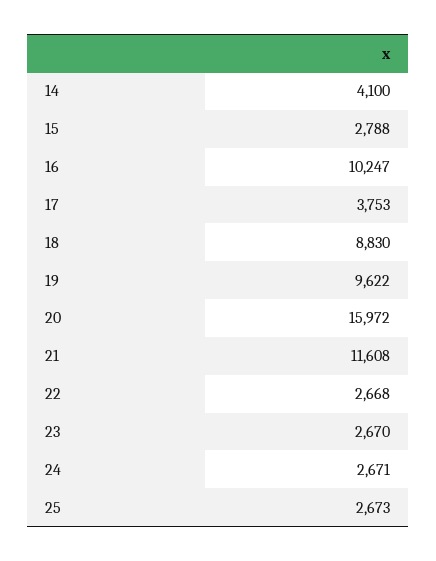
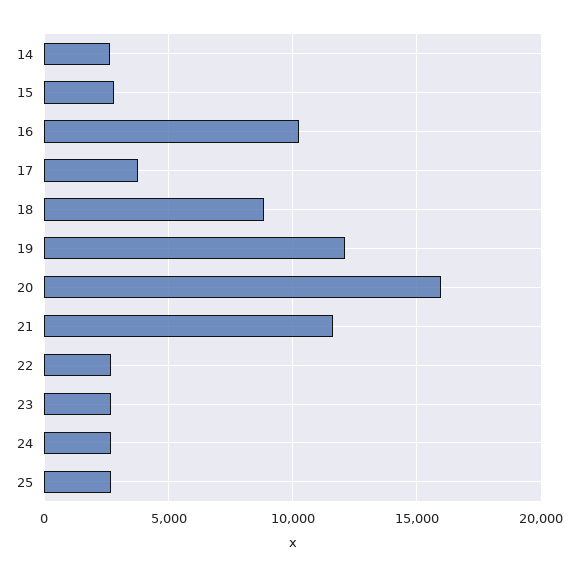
  {
-   "14": 4100,
+   "14": 2500,
    "15": 2788,
    "16": 10247,
    "17": 3753,
    "18": 8830,
-   "19": 9622,
+   "19": 12000,
    "20": 15972,
    "21": 11608,
    "22": 2668,
    "23": 2670,
    "24": 2671,
    "25": 2673
  }

